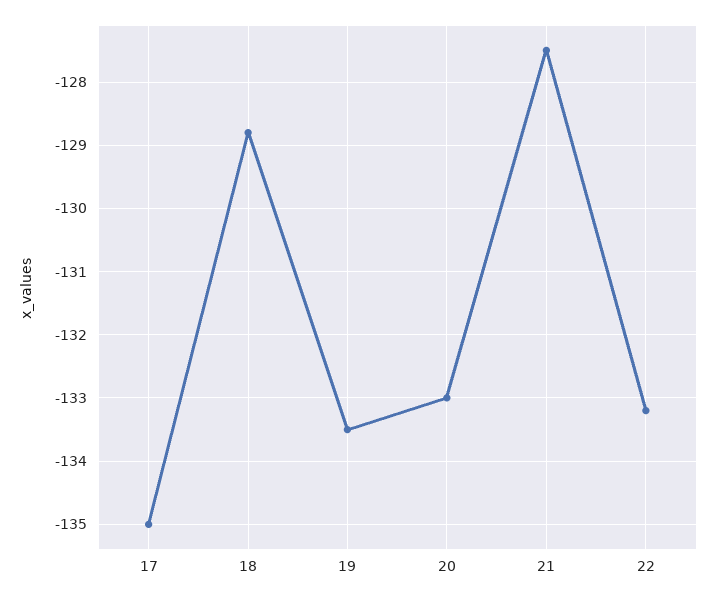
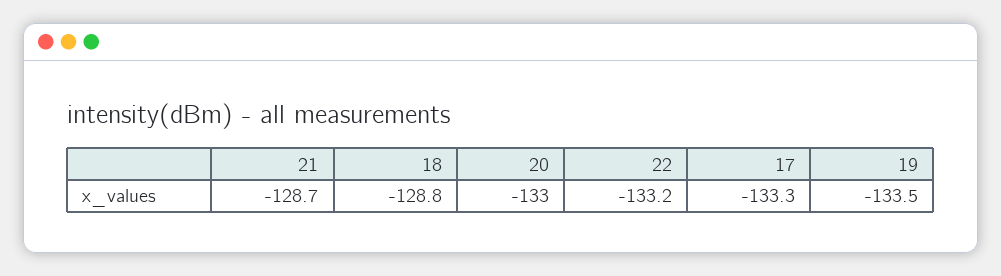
  {
-   "17": -135,
+   "17": -133.3,
    "18": -128.8,
    "19": -133.5,
    "20": -133,
-   "21": -127.5,
+   "21": -128.7,
    "22": -133.2
  }

